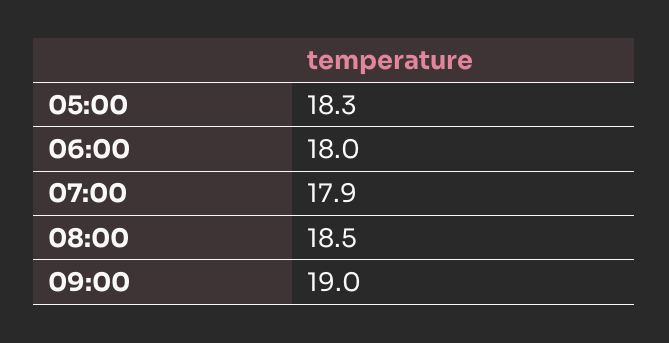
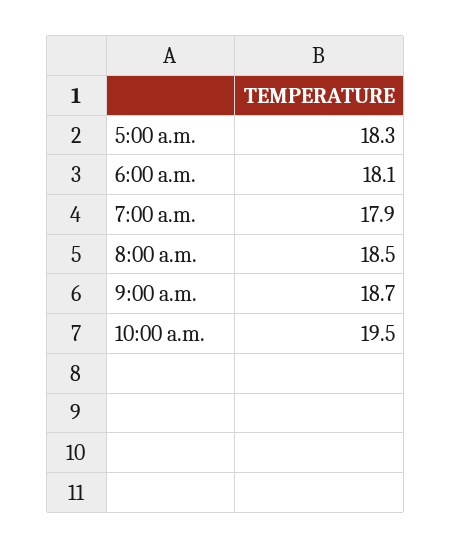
  {
    "05:00": 18.3,
-   "06:00": 18,
+   "06:00": 18.1,
    "07:00": 17.9,
    "08:00": 18.5,
-   "09:00": 19
+   "09:00": 18.7,
+   "10:00 a.m.": 19.5
  }

